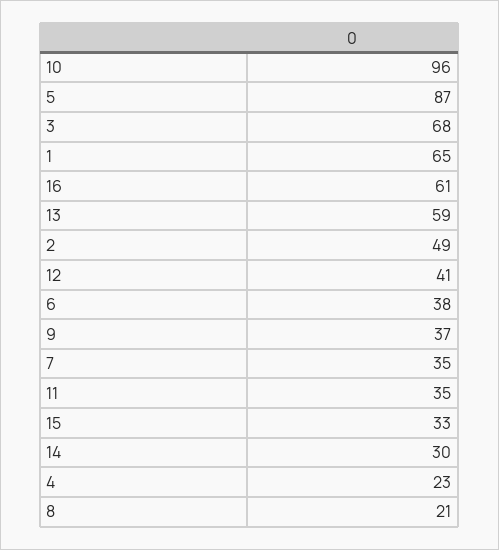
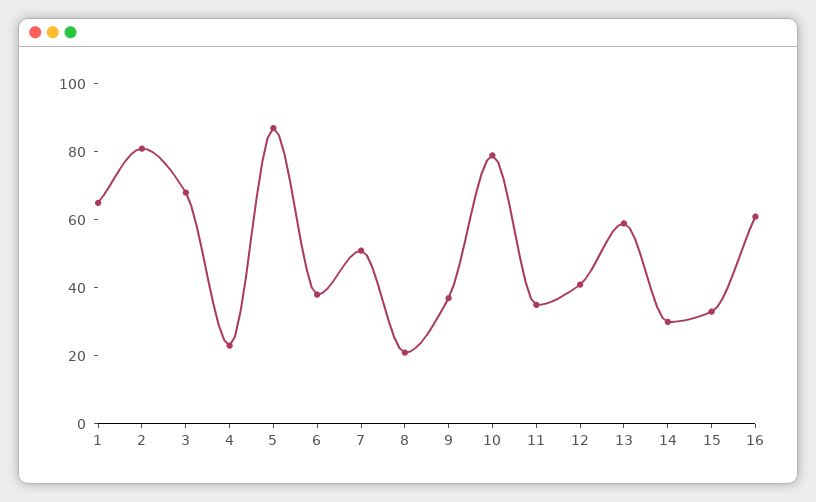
  {
-   "10": 96,
+   "10": 80,
    "5": 87,
    "3": 68,
    "1": 65,
    "16": 61,
    "13": 59,
-   "2": 49,
+   "2": 80,
    "12": 41,
    "6": 38,
    "9": 37,
-   "7": 35,
+   "7": 50,
    "11": 35,
    "15": 33,
    "14": 30,
    "4": 23,
    "8": 21
  }

